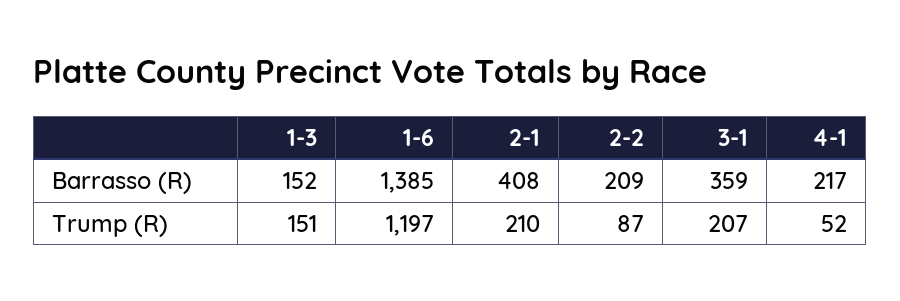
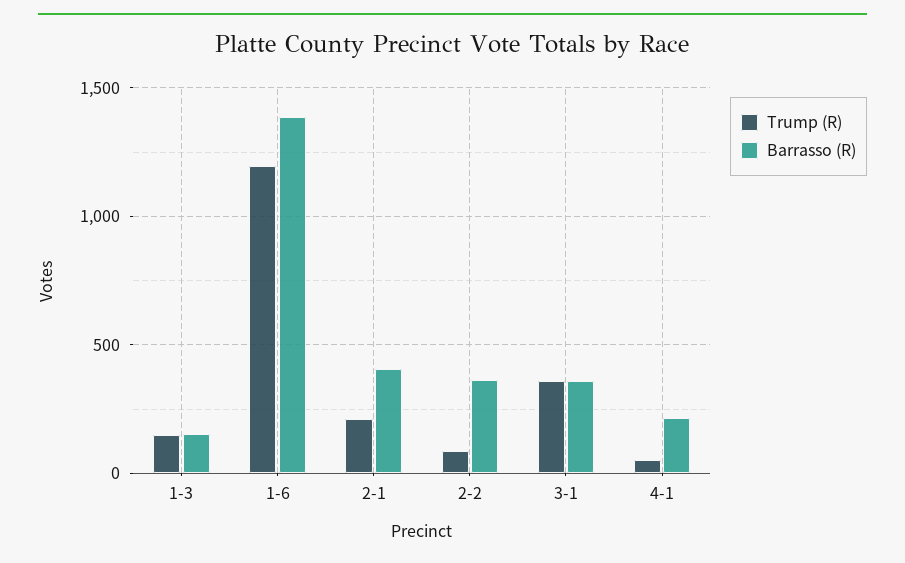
  {
    "Barrasso (R)": {
      "1-3": 152,
      "1-6": 1385,
      "2-1": 408,
-     "2-2": 209,
+     "2-2": 350,
      "3-1": 359,
      "4-1": 217
    },
    "Trump (R)": {
      "1-3": 151,
      "1-6": 1197,
      "2-1": 210,
      "2-2": 87,
-     "3-1": 207,
+     "3-1": 350,
      "4-1": 52
    }
  }

